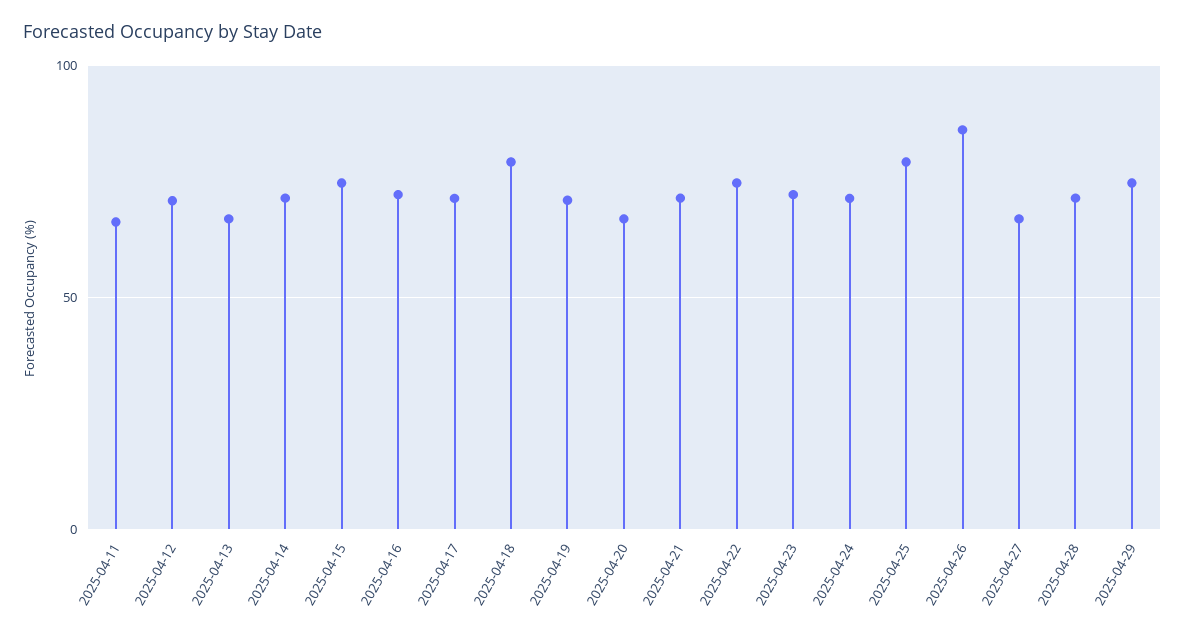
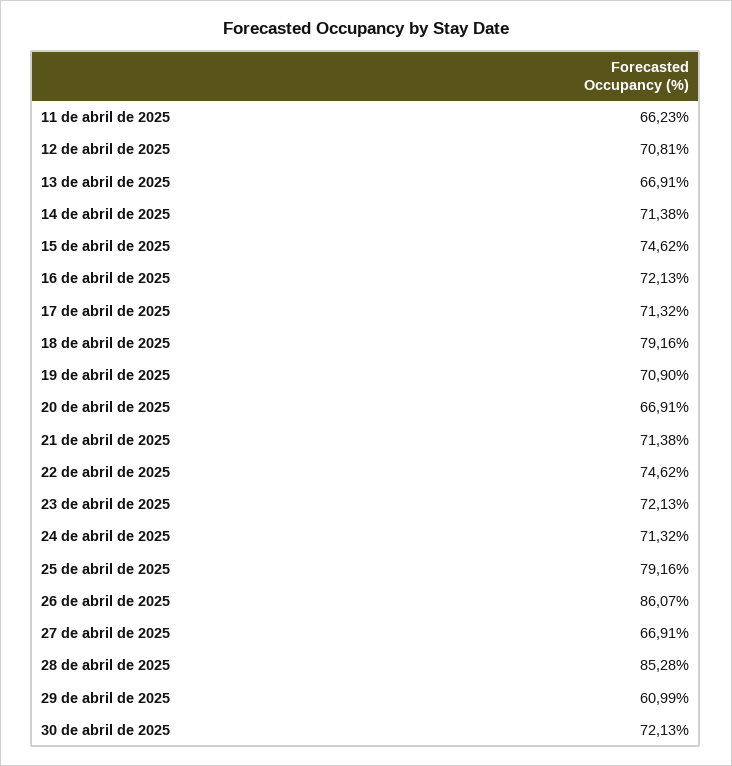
  {
    "2025-04-11": 66.23,
    "2025-04-12": 70.81,
    "2025-04-13": 66.91,
    "2025-04-14": 71.38,
    "2025-04-15": 74.62,
    "2025-04-16": 72.13,
    "2025-04-17": 71.32,
    "2025-04-18": 79.16,
    "2025-04-19": 70.9,
    "2025-04-20": 66.91,
    "2025-04-21": 71.38,
    "2025-04-22": 74.62,
    "2025-04-23": 72.13,
    "2025-04-24": 71.32,
    "2025-04-25": 79.16,
    "2025-04-26": 86.07,
    "2025-04-27": 66.91,
-   "2025-04-28": 70,
+   "2025-04-28": 85.28,
-   "2025-04-29": 75
+   "2025-04-29": 60.99,
+   "30 de abril de 2025": 72.13
  }

